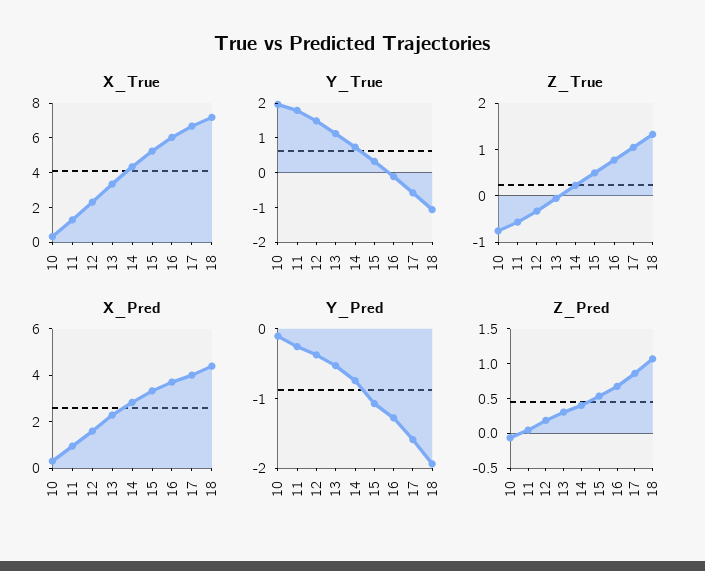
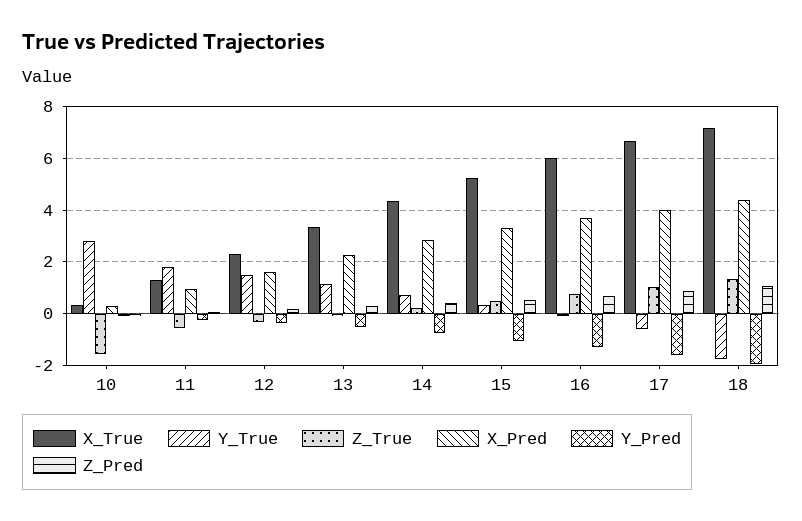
  {
    "X_True": {
      "10": 0.25,
      "11": 1.25,
      "12": 2.25,
      "13": 3.25,
      "14": 4.25,
      "15": 5.25,
      "16": 6,
      "17": 6.75,
      "18": 7.25
    },
    "Y_True": {
-     "10": 2,
+     "10": 2.75,
      "11": 1.75,
      "12": 1.5,
      "13": 1.25,
      "14": 0.75,
      "15": 0.25,
      "16": 0,
      "17": -0.5,
-     "18": -1
+     "18": -1.75
    },
    "Z_True": {
-     "10": -0.8,
+     "10": -1.5,
      "11": -0.6,
      "12": -0.4,
      "13": 0,
      "14": 0.2,
      "15": 0.4,
      "16": 0.8,
      "17": 1,
      "18": 1.4
    },
    "X_Pred": {
      "10": 0.25,
      "11": 1,
      "12": 1.5,
      "13": 2.25,
      "14": 2.75,
      "15": 3.25,
      "16": 3.75,
      "17": 4,
      "18": 4.5
    },
    "Y_Pred": {
      "10": -0.2,
      "11": -0.2,
      "12": -0.4,
      "13": -0.6,
      "14": -0.8,
      "15": -1,
      "16": -1.2,
      "17": -1.6,
      "18": -2
    },
    "Z_Pred": {
      "10": 0,
      "11": 0,
      "12": 0.25,
      "13": 0.25,
      "14": 0.5,
      "15": 0.5,
      "16": 0.75,
      "17": 0.75,
      "18": 1
    }
  }

